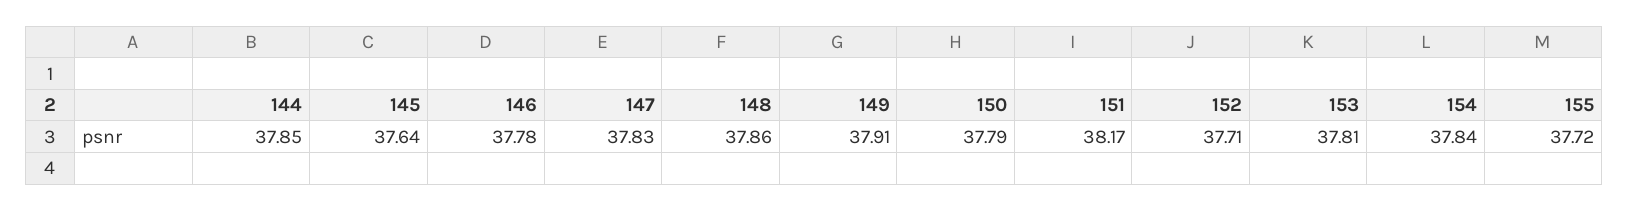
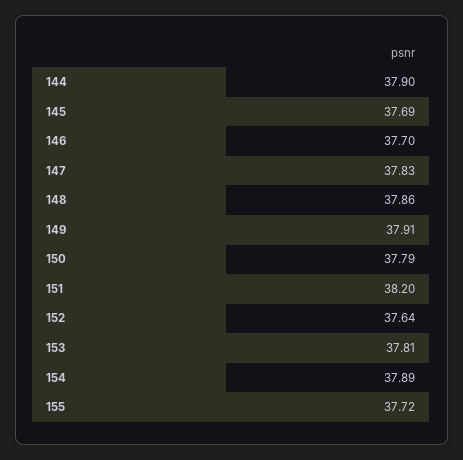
  {
-   "144": 37.85,
+   "144": 37.9,
-   "145": 37.64,
+   "145": 37.69,
-   "146": 37.78,
+   "146": 37.7,
    "147": 37.83,
    "148": 37.86,
    "149": 37.91,
    "150": 37.79,
-   "151": 38.17,
+   "151": 38.2,
-   "152": 37.71,
+   "152": 37.64,
    "153": 37.81,
-   "154": 37.84,
+   "154": 37.89,
    "155": 37.72
  }

